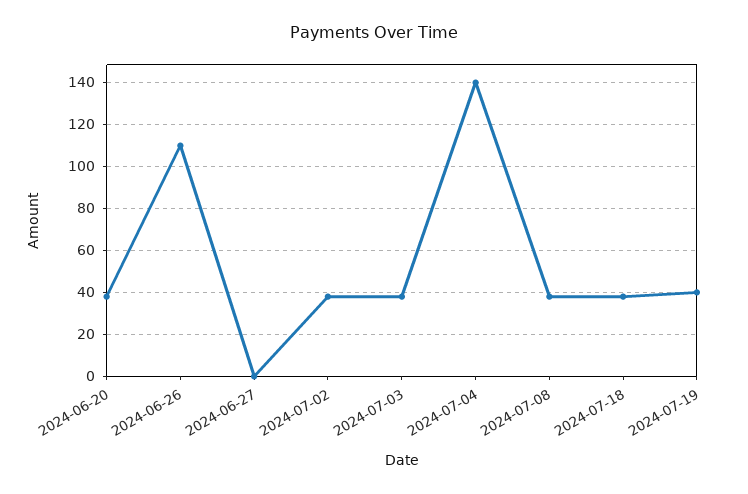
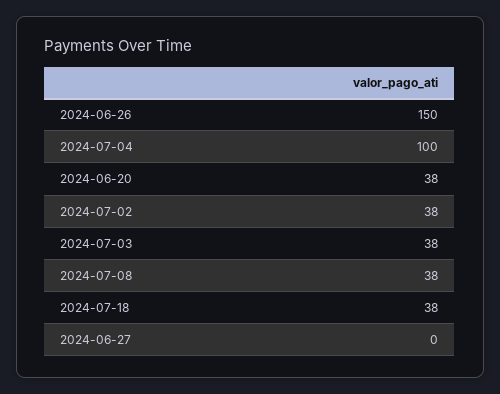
  {
    "2024-06-20": 38,
-   "2024-06-26": 110,
+   "2024-06-26": 150,
    "2024-06-27": 0,
    "2024-07-02": 38,
    "2024-07-03": 38,
-   "2024-07-04": 140,
+   "2024-07-04": 100,
    "2024-07-08": 38,
-   "2024-07-18": 38,
+   "2024-07-18": 38
-   "2024-07-19": 40
  }

